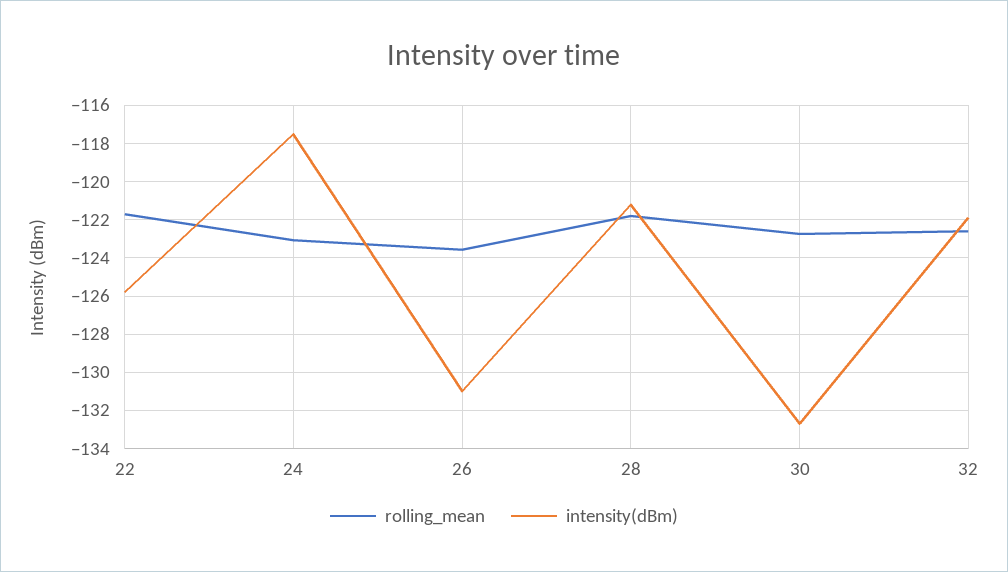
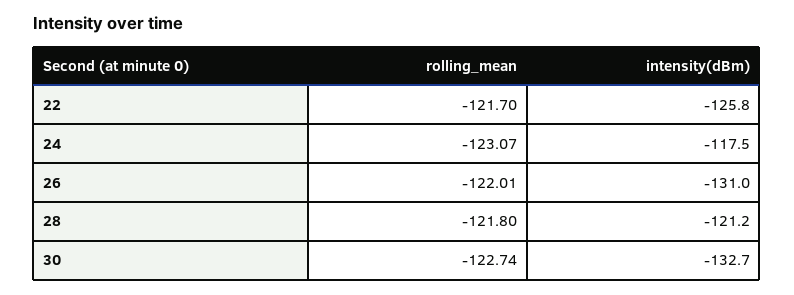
  {
    "rolling_mean": {
      "22": -121.7,
      "24": -123.07,
-     "26": -123.5,
+     "26": -122.01,
      "28": -121.8,
-     "30": -122.74,
+     "30": -122.74
-     "32": -122.5
    },
    "intensity(dBm)": {
      "22": -125.8,
      "24": -117.5,
      "26": -131,
      "28": -121.2,
-     "30": -132.7,
+     "30": -132.7
-     "32": -122
    }
  }

